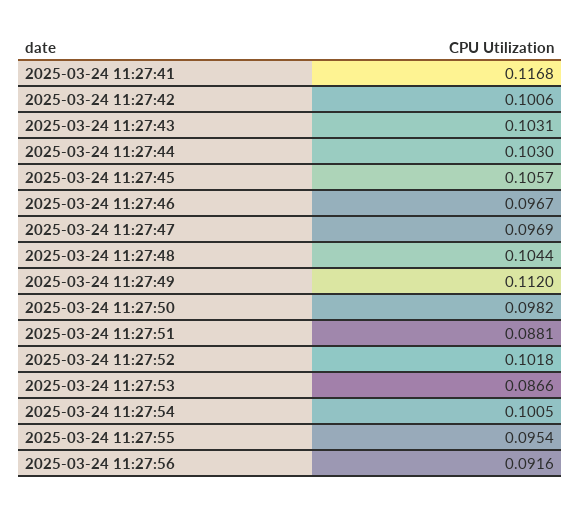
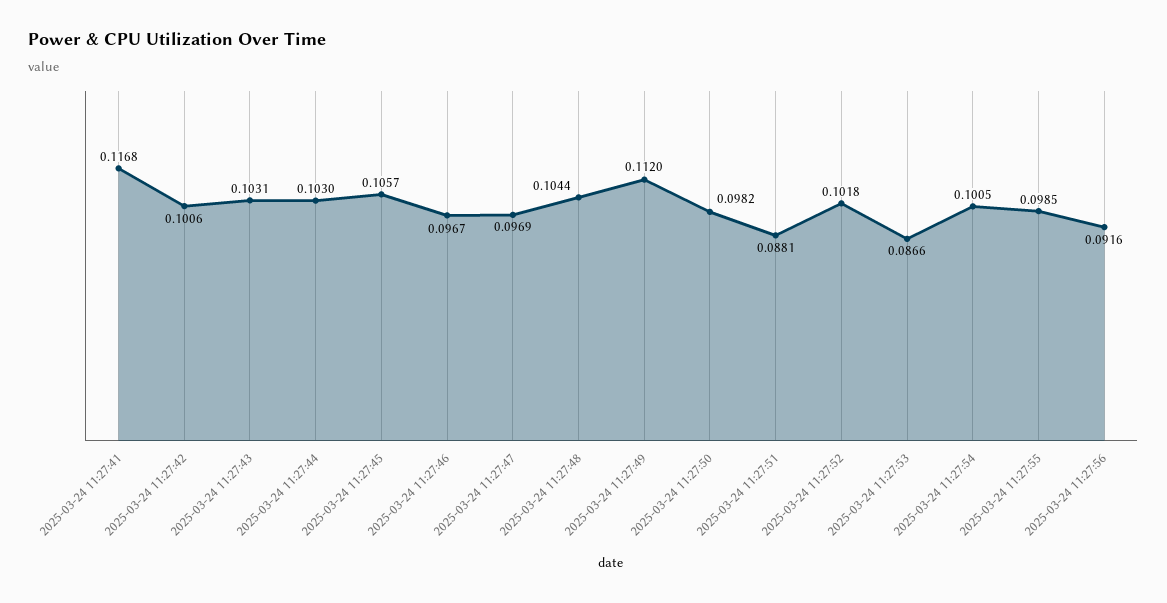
  {
    "2025-03-24 11:27:41": 0.1168,
    "2025-03-24 11:27:42": 0.1006,
    "2025-03-24 11:27:43": 0.1031,
    "2025-03-24 11:27:44": 0.103,
    "2025-03-24 11:27:45": 0.1057,
    "2025-03-24 11:27:46": 0.0967,
    "2025-03-24 11:27:47": 0.0969,
    "2025-03-24 11:27:48": 0.1044,
    "2025-03-24 11:27:49": 0.112,
    "2025-03-24 11:27:50": 0.0982,
    "2025-03-24 11:27:51": 0.0881,
    "2025-03-24 11:27:52": 0.1018,
    "2025-03-24 11:27:53": 0.0866,
    "2025-03-24 11:27:54": 0.1005,
-   "2025-03-24 11:27:55": 0.0954,
+   "2025-03-24 11:27:55": 0.0985,
    "2025-03-24 11:27:56": 0.0916
  }

